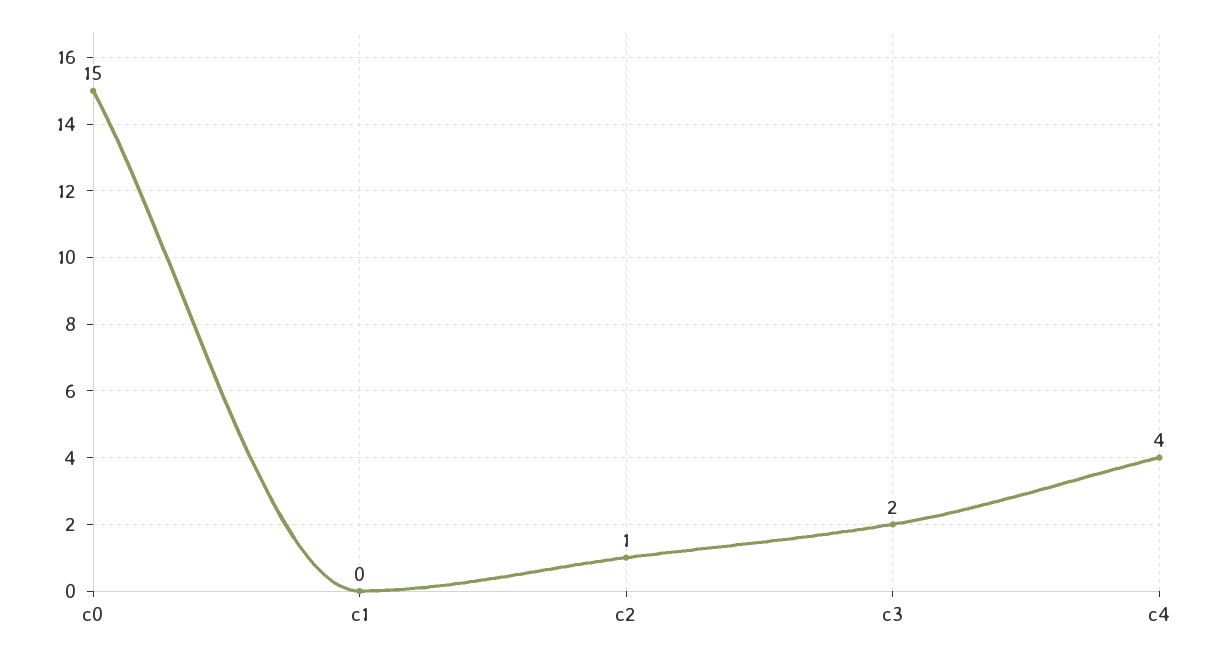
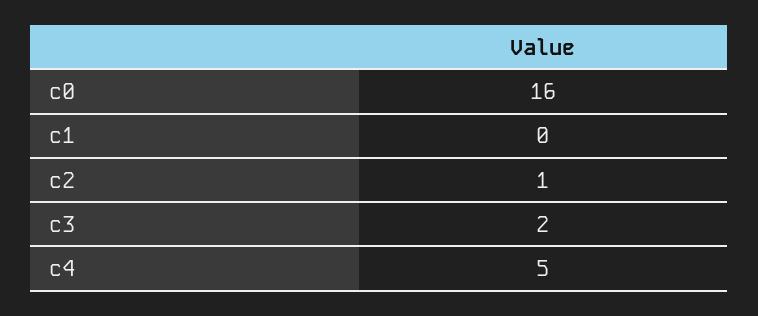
  {
-   "c0": 15,
+   "c0": 16,
    "c1": 0,
    "c2": 1,
    "c3": 2,
-   "c4": 4
+   "c4": 5
  }

